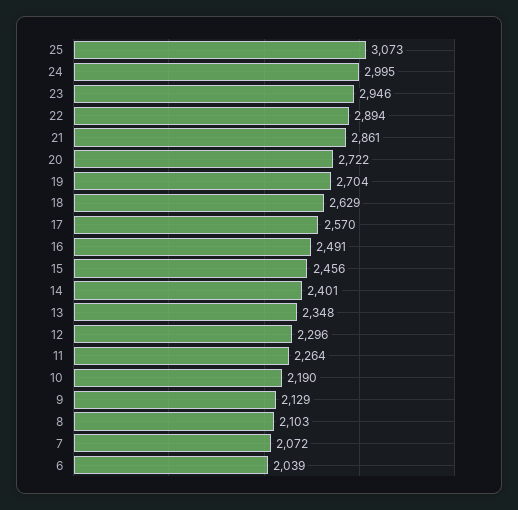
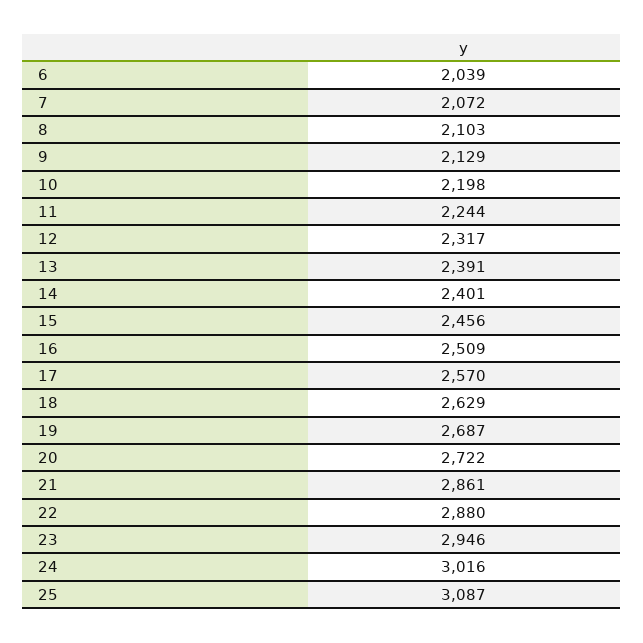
  {
-   "25": 3073,
+   "25": 3087,
-   "24": 2995,
+   "24": 3016,
    "23": 2946,
-   "22": 2894,
+   "22": 2880,
    "21": 2861,
    "20": 2722,
-   "19": 2704,
+   "19": 2687,
    "18": 2629,
    "17": 2570,
-   "16": 2491,
+   "16": 2509,
    "15": 2456,
    "14": 2401,
-   "13": 2348,
+   "13": 2391,
-   "12": 2296,
+   "12": 2317,
-   "11": 2264,
+   "11": 2244,
-   "10": 2190,
+   "10": 2198,
    "9": 2129,
    "8": 2103,
    "7": 2072,
    "6": 2039
  }

